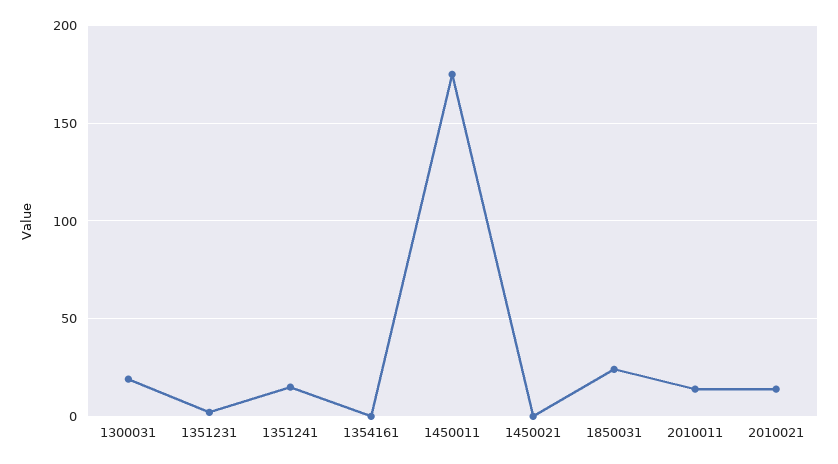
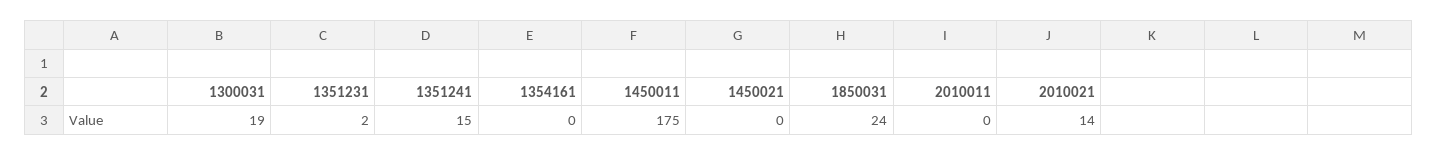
  {
    "1300031": 19,
    "1351231": 2,
    "1351241": 15,
    "1354161": 0,
    "1450011": 175,
    "1450021": 0,
    "1850031": 24,
-   "2010011": 15,
+   "2010011": 0,
    "2010021": 14
  }

